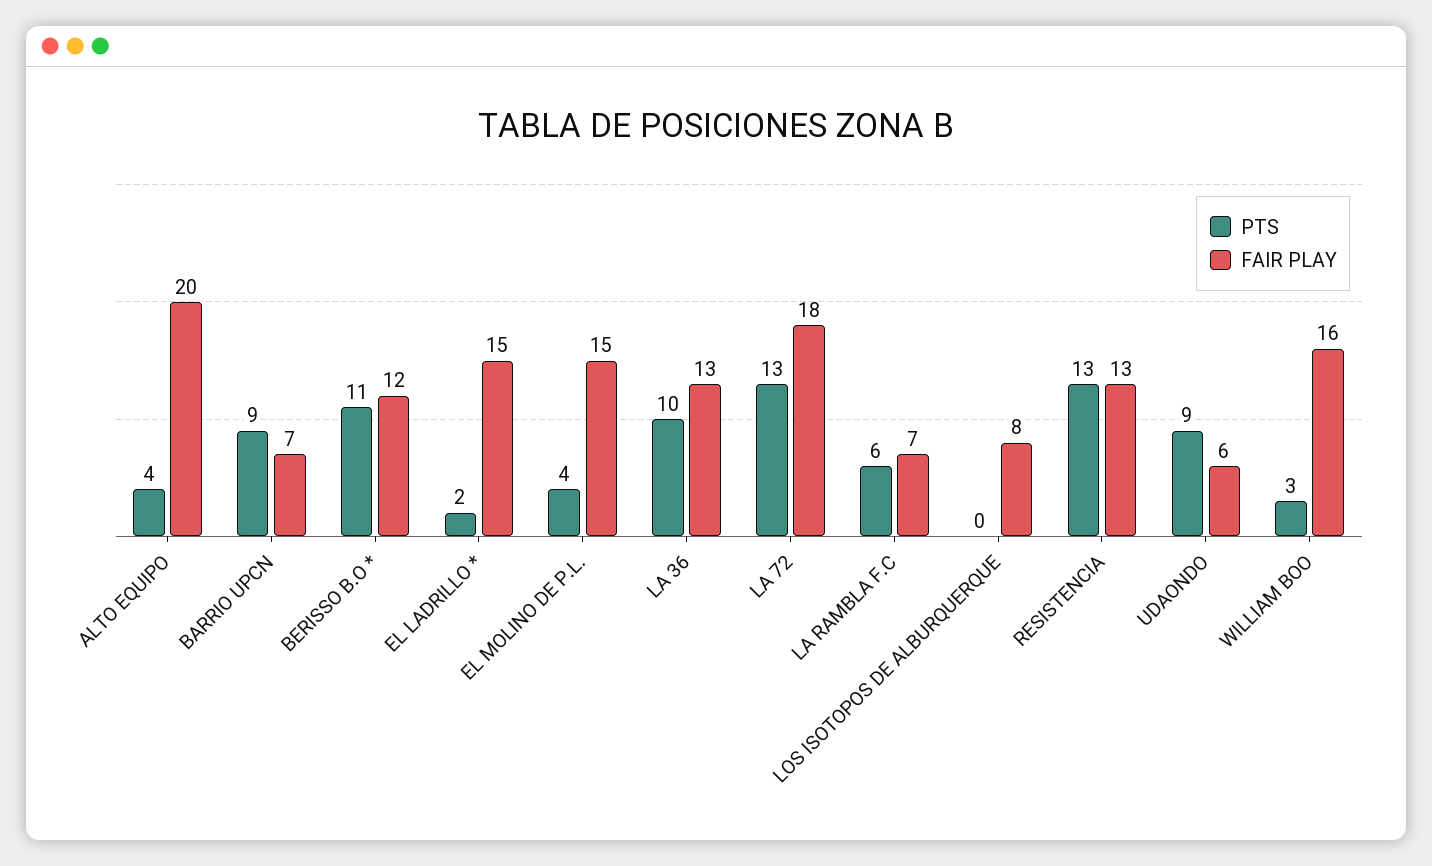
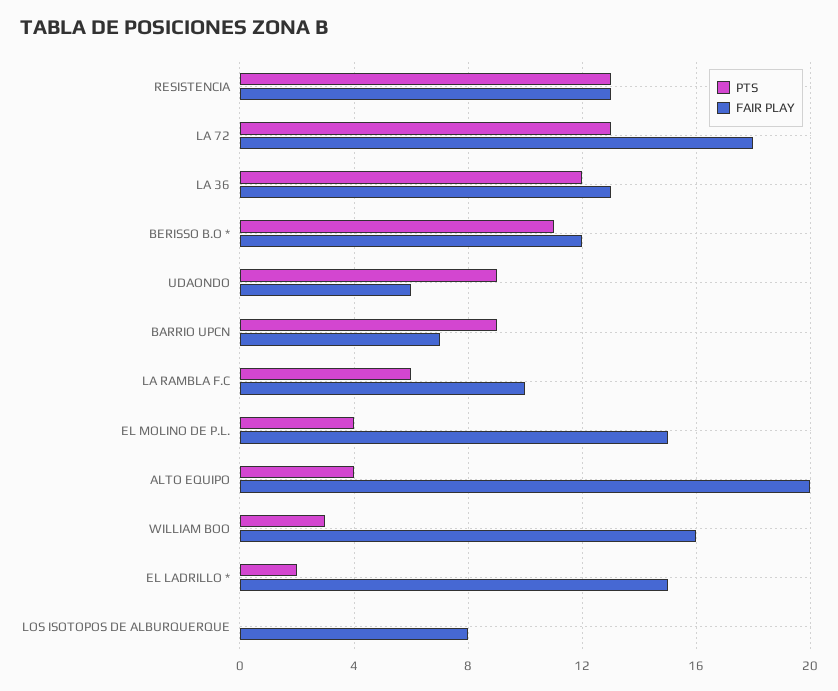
  {
    "PTS": {
      "ALTO EQUIPO": 4,
      "BARRIO UPCN": 9,
      "BERISSO B.O *": 11,
      "EL LADRILLO *": 2,
      "EL MOLINO DE P.L.": 4,
-     "LA 36": 10,
+     "LA 36": 12,
      "LA 72": 13,
      "LA RAMBLA F.C": 6,
      "LOS ISOTOPOS DE ALBURQUERQUE": 0,
      "RESISTENCIA": 13,
      "UDAONDO": 9,
      "WILLIAM BOO": 3
    },
    "FAIR PLAY": {
      "ALTO EQUIPO": 20,
      "BARRIO UPCN": 7,
      "BERISSO B.O *": 12,
      "EL LADRILLO *": 15,
      "EL MOLINO DE P.L.": 15,
      "LA 36": 13,
      "LA 72": 18,
-     "LA RAMBLA F.C": 7,
+     "LA RAMBLA F.C": 10,
      "LOS ISOTOPOS DE ALBURQUERQUE": 8,
      "RESISTENCIA": 13,
      "UDAONDO": 6,
      "WILLIAM BOO": 16
    }
  }

